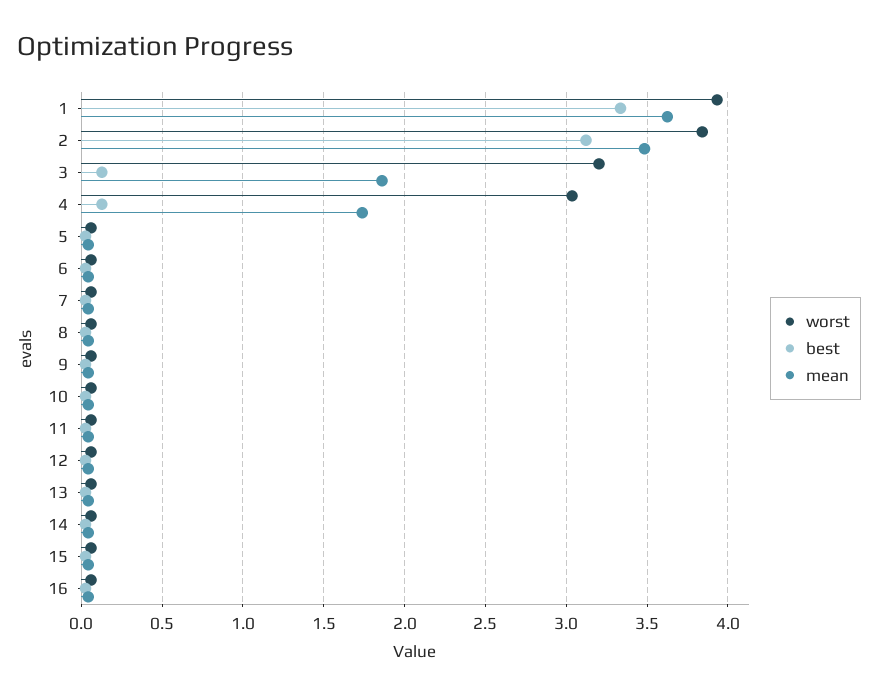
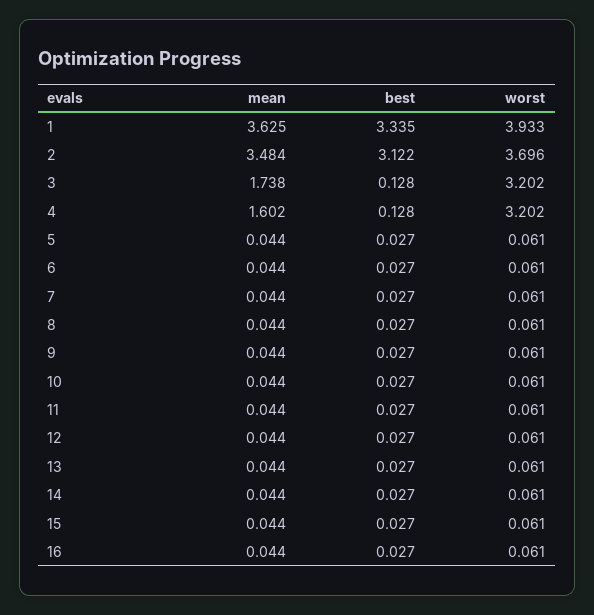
  {
    "worst": {
      "1": 3.933,
-     "2": 3.85,
+     "2": 3.696,
      "3": 3.202,
-     "4": 3.05,
+     "4": 3.202,
      "5": 0.061,
      "6": 0.061,
      "7": 0.061,
      "8": 0.061,
      "9": 0.061,
      "10": 0.061,
      "11": 0.061,
      "12": 0.061,
      "13": 0.061,
      "14": 0.061,
      "15": 0.061,
      "16": 0.061
    },
    "best": {
      "1": 3.335,
      "2": 3.122,
      "3": 0.128,
      "4": 0.128,
      "5": 0.027,
      "6": 0.027,
      "7": 0.027,
      "8": 0.027,
      "9": 0.027,
      "10": 0.027,
      "11": 0.027,
      "12": 0.027,
      "13": 0.027,
      "14": 0.027,
      "15": 0.027,
      "16": 0.027
    },
    "mean": {
      "1": 3.625,
      "2": 3.484,
-     "3": 1.85,
+     "3": 1.738,
-     "4": 1.75,
+     "4": 1.602,
      "5": 0.044,
      "6": 0.044,
      "7": 0.044,
      "8": 0.044,
      "9": 0.044,
      "10": 0.044,
      "11": 0.044,
      "12": 0.044,
      "13": 0.044,
      "14": 0.044,
      "15": 0.044,
      "16": 0.044
    }
  }

